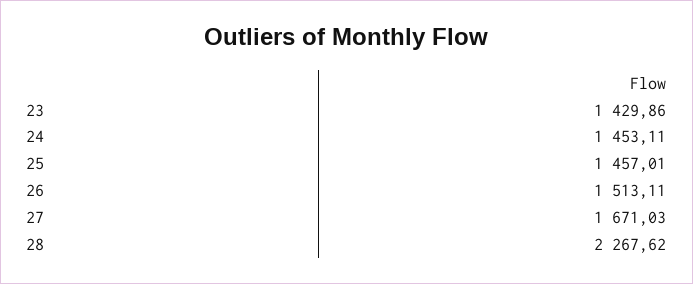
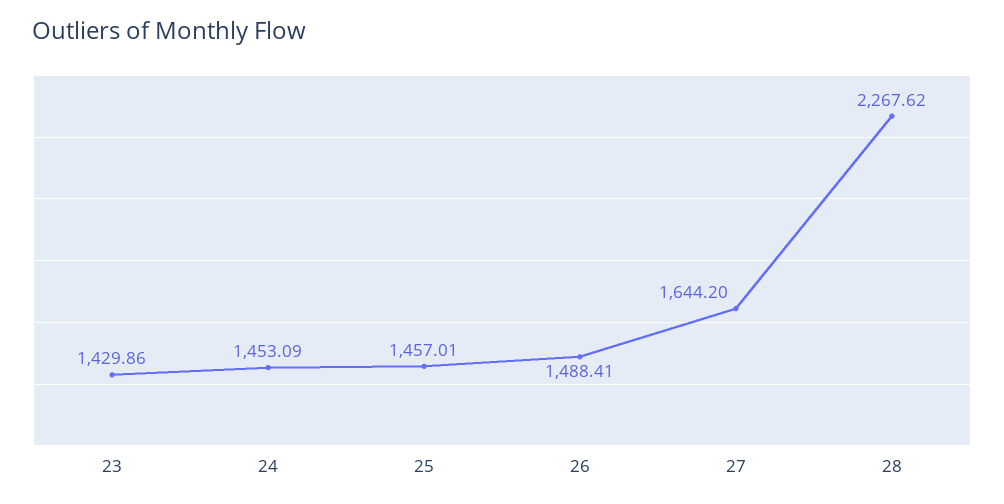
  {
    "23": 1429.86,
-   "24": 1453.11,
+   "24": 1453.09,
    "25": 1457.01,
-   "26": 1513.11,
+   "26": 1488.41,
-   "27": 1671.03,
+   "27": 1644.2,
    "28": 2267.62
  }

